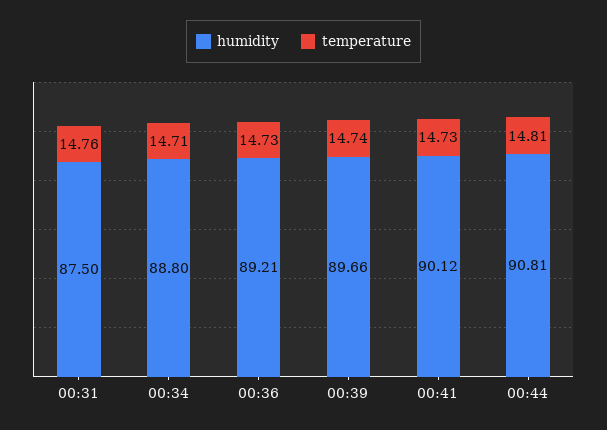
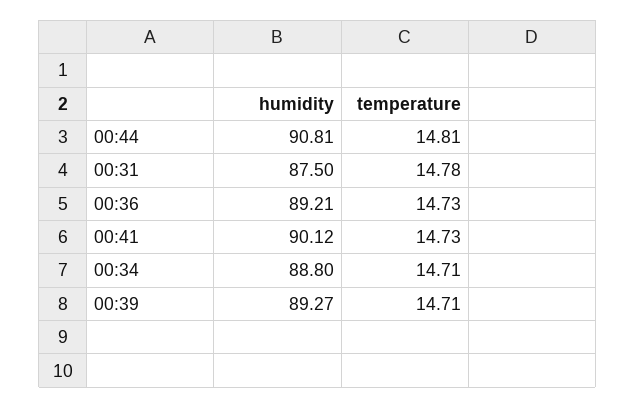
  {
    "humidity": {
      "00:31": 87.5,
      "00:34": 88.8,
      "00:36": 89.21,
-     "00:39": 89.66,
+     "00:39": 89.27,
      "00:41": 90.12,
      "00:44": 90.81
    },
    "temperature": {
-     "00:31": 14.76,
+     "00:31": 14.78,
      "00:34": 14.71,
      "00:36": 14.73,
-     "00:39": 14.74,
+     "00:39": 14.71,
      "00:41": 14.73,
      "00:44": 14.81
    }
  }

